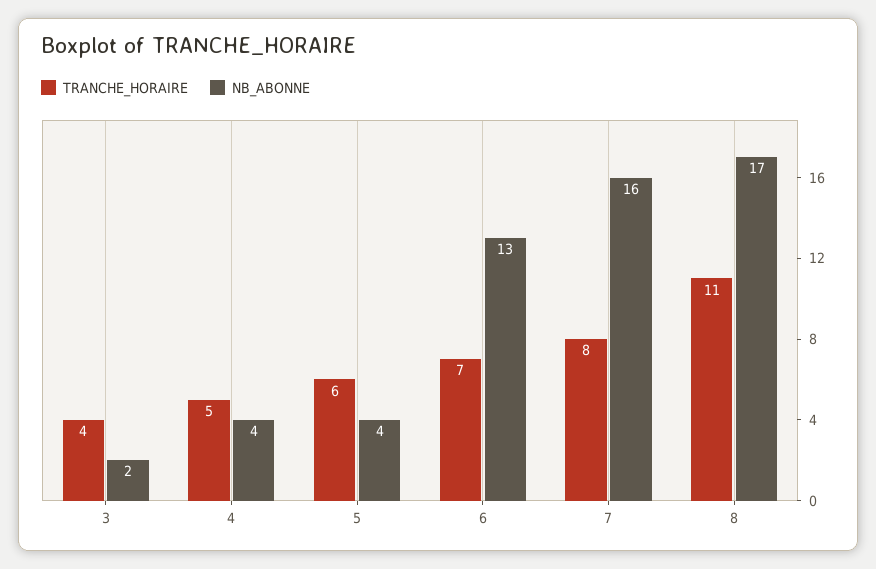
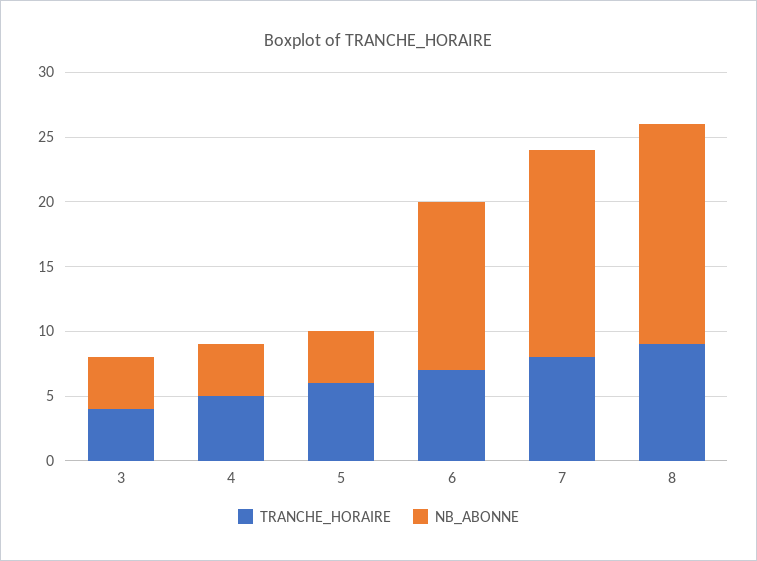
  {
    "TRANCHE_HORAIRE": {
      "3": 4,
      "4": 5,
      "5": 6,
      "6": 7,
      "7": 8,
-     "8": 11
+     "8": 9
    },
    "NB_ABONNE": {
-     "3": 2,
+     "3": 4,
      "4": 4,
      "5": 4,
      "6": 13,
      "7": 16,
      "8": 17
    }
  }

